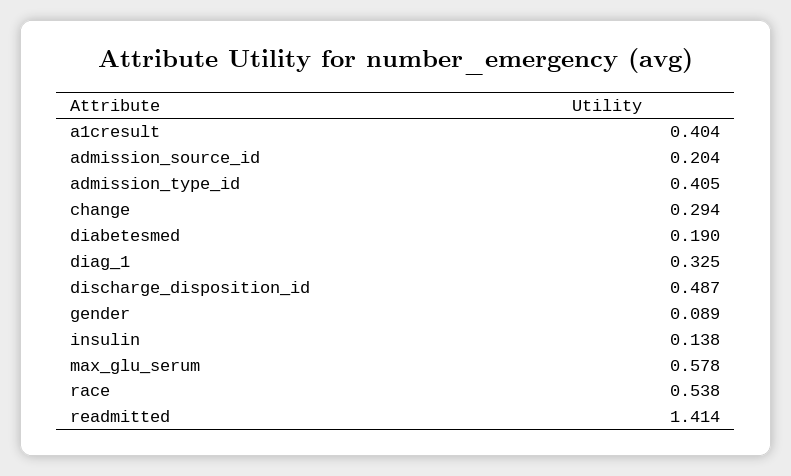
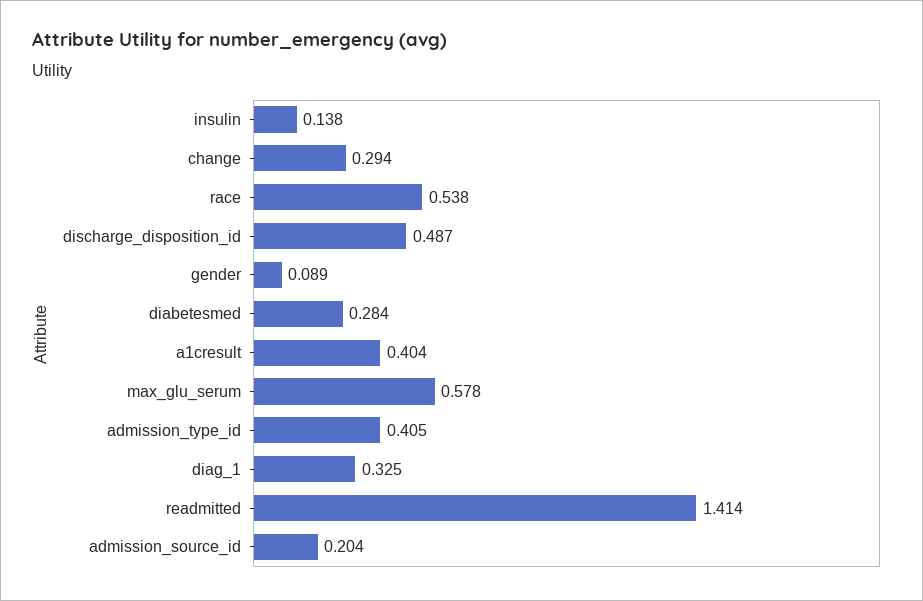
  {
    "a1cresult": 0.404,
    "admission_source_id": 0.204,
    "admission_type_id": 0.405,
    "change": 0.294,
-   "diabetesmed": 0.19,
+   "diabetesmed": 0.284,
    "diag_1": 0.325,
    "discharge_disposition_id": 0.487,
    "gender": 0.089,
    "insulin": 0.138,
    "max_glu_serum": 0.578,
    "race": 0.538,
    "readmitted": 1.414
  }

